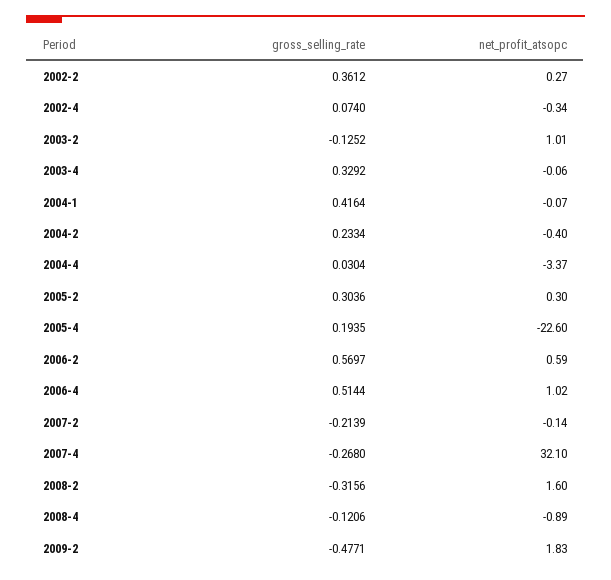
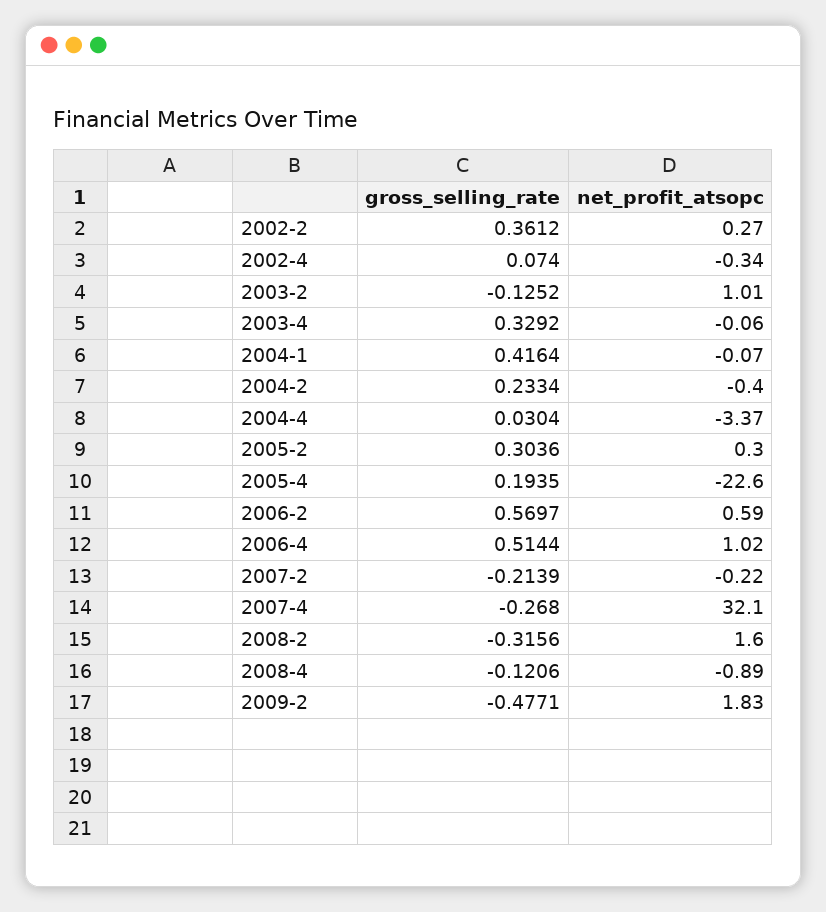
  {
    "gross_selling_rate": {
      "2002-2": 0.3612,
      "2002-4": 0.074,
      "2003-2": -0.1252,
      "2003-4": 0.3292,
      "2004-1": 0.4164,
      "2004-2": 0.2334,
      "2004-4": 0.0304,
      "2005-2": 0.3036,
      "2005-4": 0.1935,
      "2006-2": 0.5697,
      "2006-4": 0.5144,
      "2007-2": -0.2139,
      "2007-4": -0.268,
      "2008-2": -0.3156,
      "2008-4": -0.1206,
      "2009-2": -0.4771
    },
    "net_profit_atsopc": {
      "2002-2": 0.27,
      "2002-4": -0.34,
      "2003-2": 1.01,
      "2003-4": -0.06,
      "2004-1": -0.07,
      "2004-2": -0.4,
      "2004-4": -3.37,
      "2005-2": 0.3,
      "2005-4": -22.6,
      "2006-2": 0.59,
      "2006-4": 1.02,
-     "2007-2": -0.14,
+     "2007-2": -0.22,
      "2007-4": 32.1,
      "2008-2": 1.6,
      "2008-4": -0.89,
      "2009-2": 1.83
    }
  }

